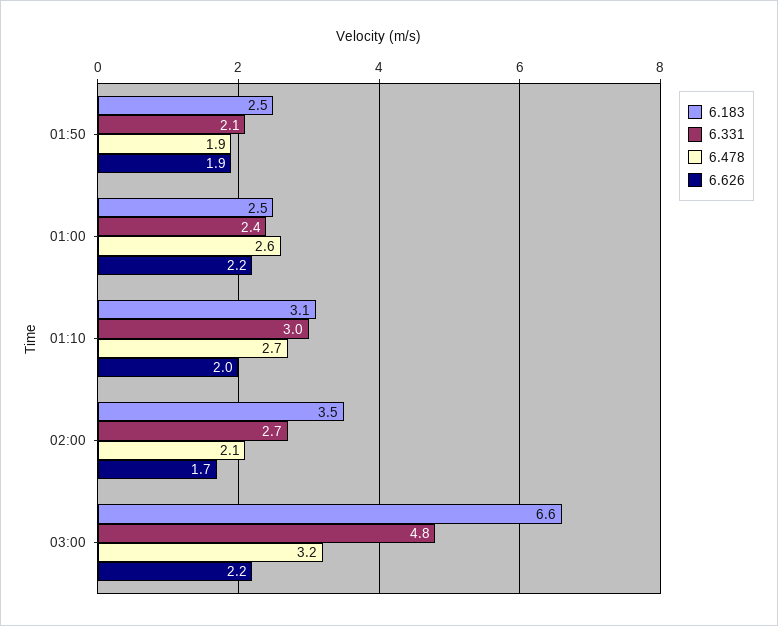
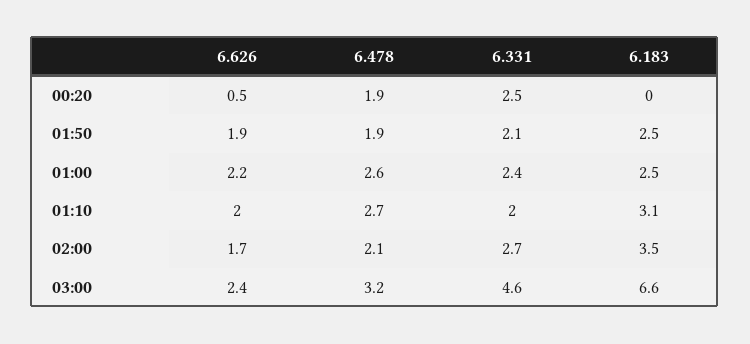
  {
    "6.183": {
      "01:50": 2.5,
      "01:00": 2.5,
      "01:10": 3.1,
      "02:00": 3.5,
-     "03:00": 6.6
+     "03:00": 6.6,
+     "00:20": 0
    },
    "6.331": {
      "01:50": 2.1,
      "01:00": 2.4,
-     "01:10": 3,
+     "01:10": 2,
      "02:00": 2.7,
-     "03:00": 4.8
+     "03:00": 4.6,
+     "00:20": 2.5
    },
    "6.478": {
      "01:50": 1.9,
      "01:00": 2.6,
      "01:10": 2.7,
      "02:00": 2.1,
-     "03:00": 3.2
+     "03:00": 3.2,
+     "00:20": 1.9
    },
    "6.626": {
      "01:50": 1.9,
      "01:00": 2.2,
      "01:10": 2,
      "02:00": 1.7,
-     "03:00": 2.2
+     "03:00": 2.4,
+     "00:20": 0.5
    }
  }

